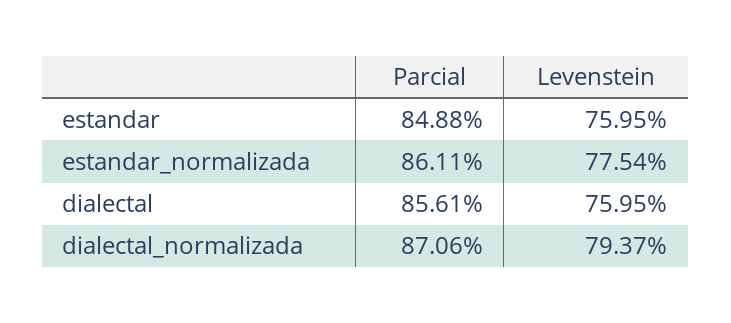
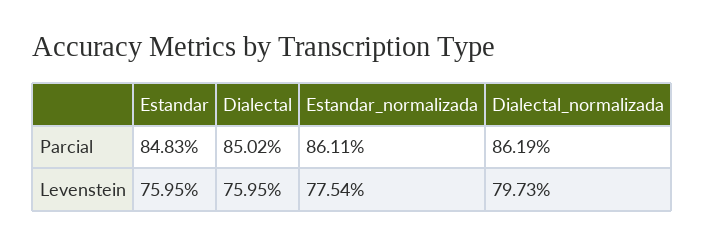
  {
    "Parcial": {
-     "estandar": 84.88,
+     "estandar": 84.83,
      "estandar_normalizada": 86.11,
-     "dialectal": 85.61,
+     "dialectal": 85.02,
-     "dialectal_normalizada": 87.06
+     "dialectal_normalizada": 86.19
    },
    "Levenstein": {
      "estandar": 75.95,
      "estandar_normalizada": 77.54,
      "dialectal": 75.95,
-     "dialectal_normalizada": 79.37
+     "dialectal_normalizada": 79.73
    }
  }

